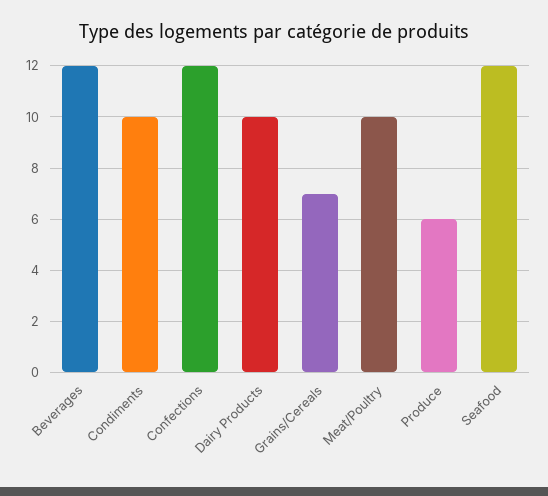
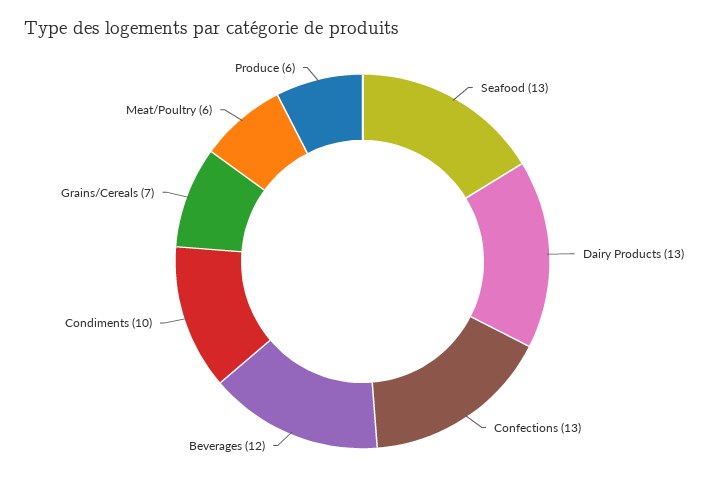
  {
    "Beverages": 12,
    "Condiments": 10,
-   "Confections": 12,
+   "Confections": 13,
-   "Dairy Products": 10,
+   "Dairy Products": 13,
    "Grains/Cereals": 7,
-   "Meat/Poultry": 10,
+   "Meat/Poultry": 6,
    "Produce": 6,
-   "Seafood": 12
+   "Seafood": 13
  }

